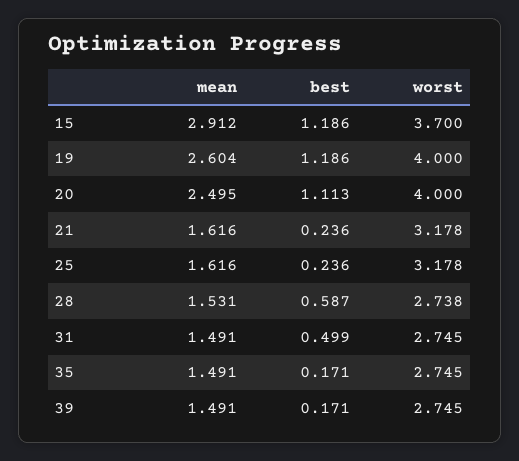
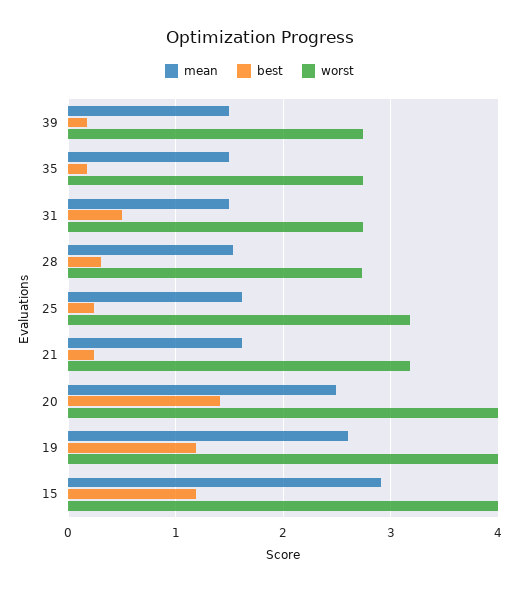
  {
    "mean": {
      "15": 2.912,
      "19": 2.604,
      "20": 2.495,
      "21": 1.616,
      "25": 1.616,
      "28": 1.531,
      "31": 1.491,
      "35": 1.491,
      "39": 1.491
    },
    "best": {
      "15": 1.186,
      "19": 1.186,
-     "20": 1.113,
+     "20": 1.4,
      "21": 0.236,
      "25": 0.236,
-     "28": 0.587,
+     "28": 0.3,
      "31": 0.499,
      "35": 0.171,
      "39": 0.171
    },
    "worst": {
-     "15": 3.7,
+     "15": 4,
      "19": 4,
      "20": 4,
      "21": 3.178,
      "25": 3.178,
      "28": 2.738,
      "31": 2.745,
      "35": 2.745,
      "39": 2.745
    }
  }

